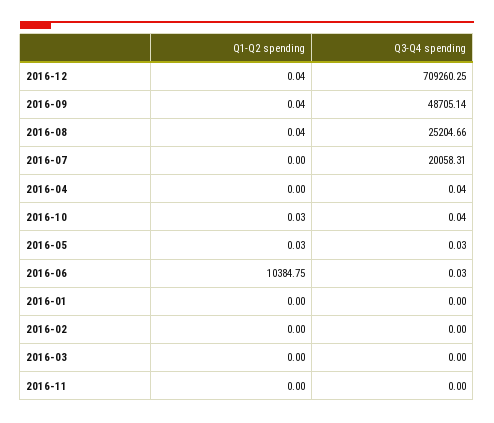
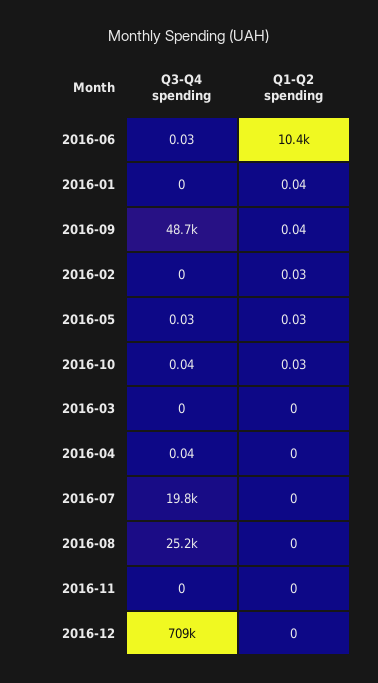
  {
    "Q1-Q2 spending": {
-     "2016-12": 0.04,
+     "2016-12": 0,
      "2016-09": 0.04,
-     "2016-08": 0.04,
+     "2016-08": 0,
      "2016-07": 0,
      "2016-04": 0,
      "2016-10": 0.03,
      "2016-05": 0.03,
      "2016-06": 10384.75,
-     "2016-01": 0,
+     "2016-01": 0.04,
-     "2016-02": 0,
+     "2016-02": 0.03,
      "2016-03": 0,
      "2016-11": 0
    },
    "Q3-Q4 spending": {
      "2016-12": 709260.25,
      "2016-09": 48705.14,
      "2016-08": 25204.66,
-     "2016-07": 20058.31,
+     "2016-07": 19800,
      "2016-04": 0.04,
      "2016-10": 0.04,
      "2016-05": 0.03,
      "2016-06": 0.03,
      "2016-01": 0,
      "2016-02": 0,
      "2016-03": 0,
      "2016-11": 0
    }
  }

